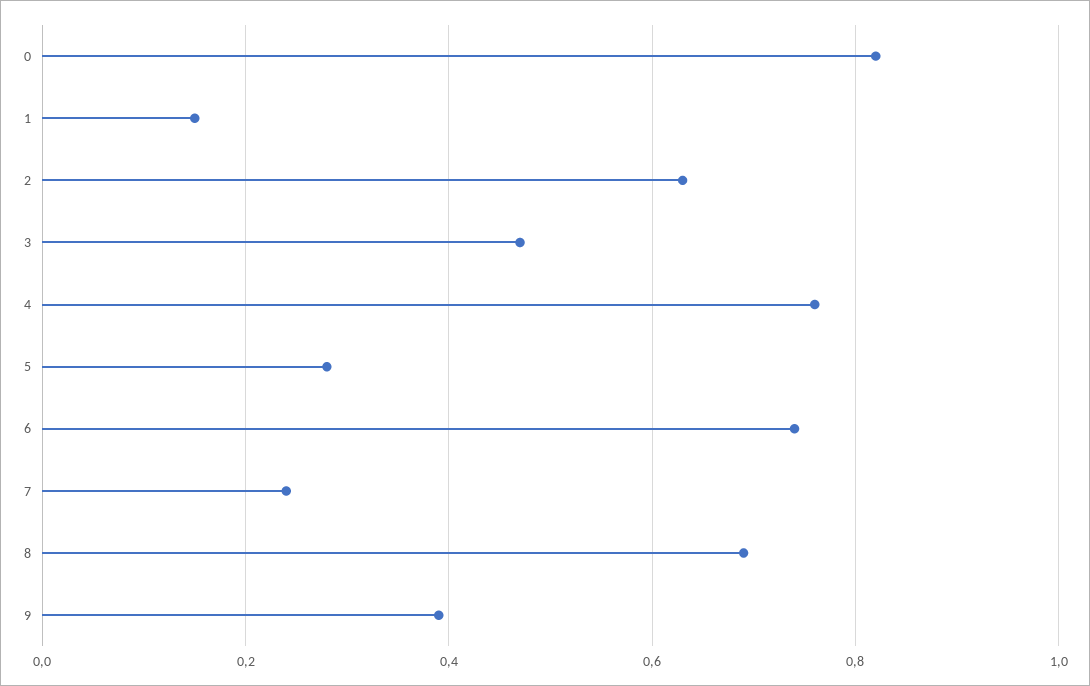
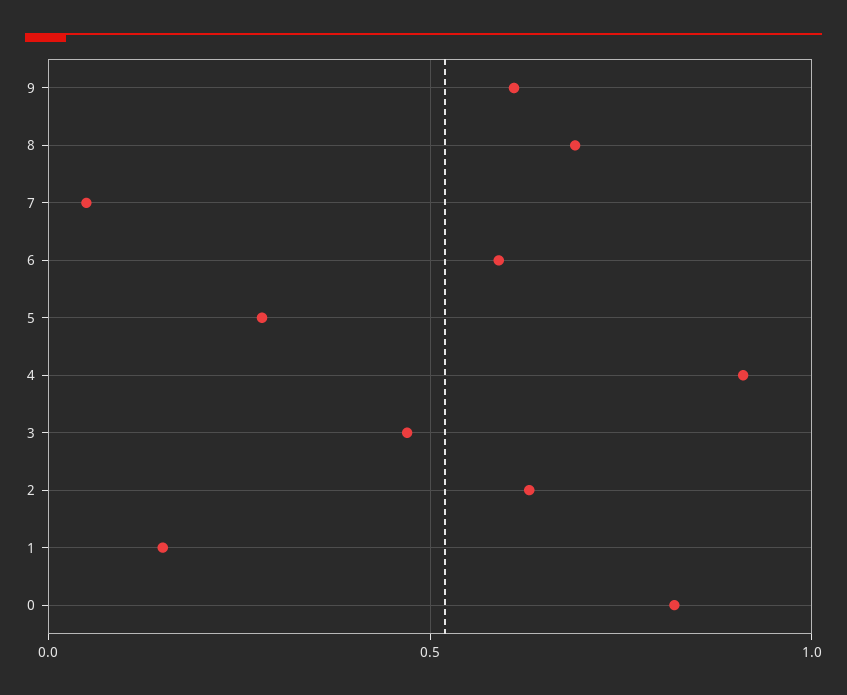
  {
    "0": 0.8,
    "1": 0.15,
    "2": 0.65,
    "3": 0.45,
-   "4": 0.75,
+   "4": 0.9,
    "5": 0.3,
-   "6": 0.75,
+   "6": 0.6,
-   "7": 0.25,
+   "7": 0.05,
    "8": 0.7,
-   "9": 0.4
+   "9": 0.6
  }

